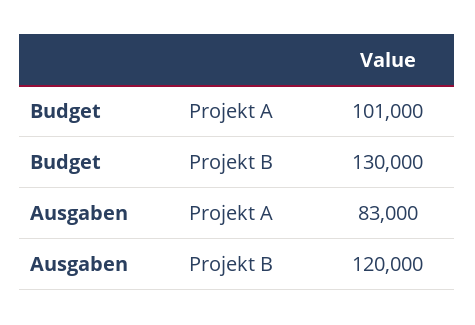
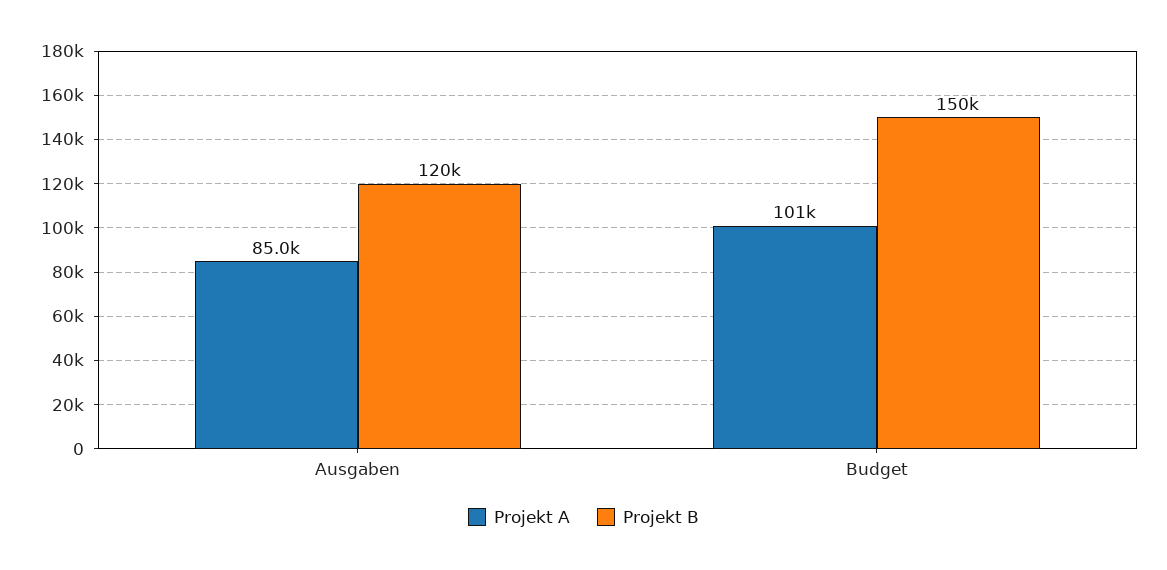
  {
    "Projekt A": {
      "Budget": 101000,
-     "Ausgaben": 83000
+     "Ausgaben": 85000
    },
    "Projekt B": {
-     "Budget": 130000,
+     "Budget": 150000,
      "Ausgaben": 120000
    }
  }

